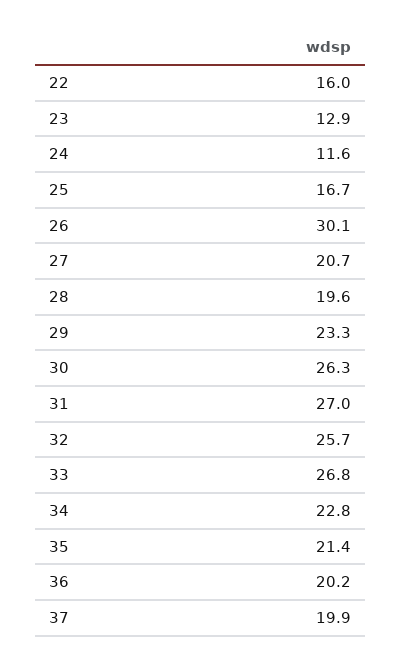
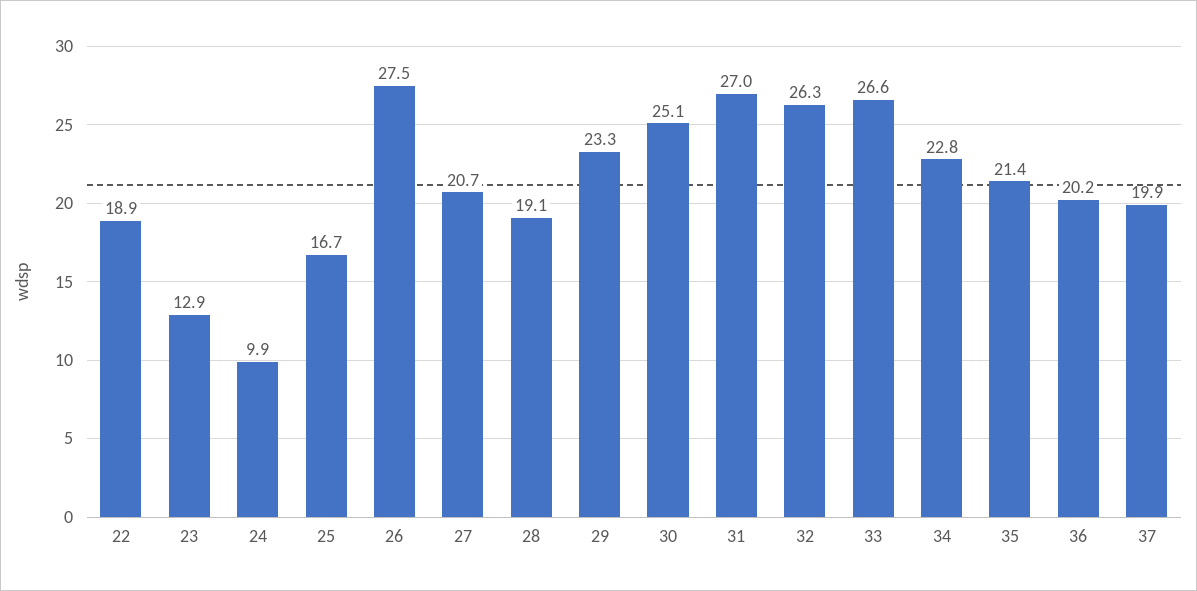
  {
-   "22": 16,
+   "22": 18.9,
    "23": 12.9,
-   "24": 11.6,
+   "24": 9.9,
    "25": 16.7,
-   "26": 30.1,
+   "26": 27.5,
    "27": 20.7,
-   "28": 19.6,
+   "28": 19.1,
    "29": 23.3,
-   "30": 26.3,
+   "30": 25.1,
    "31": 27,
-   "32": 25.7,
+   "32": 26.3,
-   "33": 26.8,
+   "33": 26.6,
    "34": 22.8,
    "35": 21.4,
    "36": 20.2,
    "37": 19.9
  }

